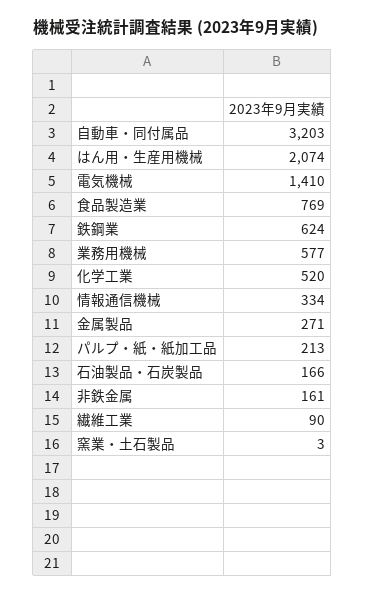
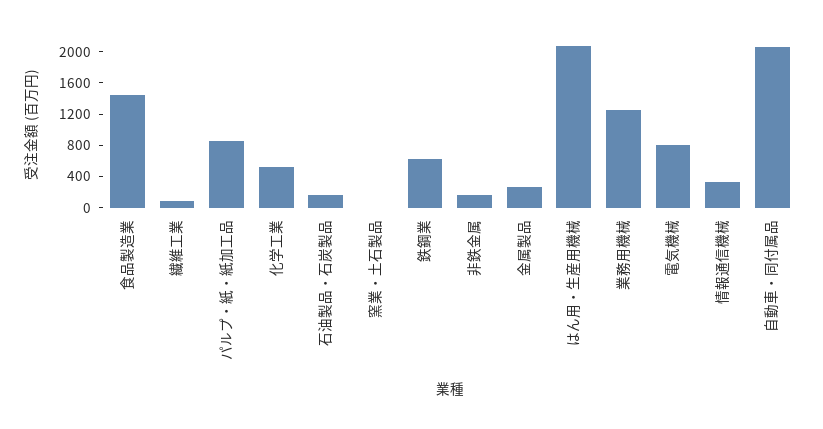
  {
-   "自動車・同付属品": 3203,
+   "自動車・同付属品": 2000,
    "はん用・生産用機械": 2074,
-   "電気機械": 1410,
+   "電気機械": 800,
-   "食品製造業": 769,
+   "食品製造業": 1400,
    "鉄鋼業": 624,
-   "業務用機械": 577,
+   "業務用機械": 1200,
    "化学工業": 520,
    "情報通信機械": 334,
    "金属製品": 271,
-   "パルプ・紙・紙加工品": 213,
+   "パルプ・紙・紙加工品": 800,
    "石油製品・石炭製品": 166,
    "非鉄金属": 161,
    "繊維工業": 90,
    "窯業・土石製品": 3
  }

